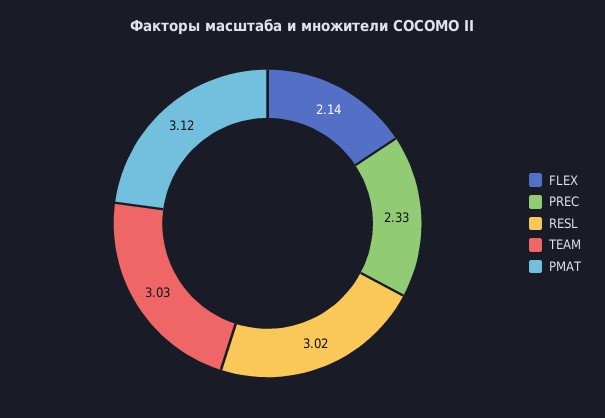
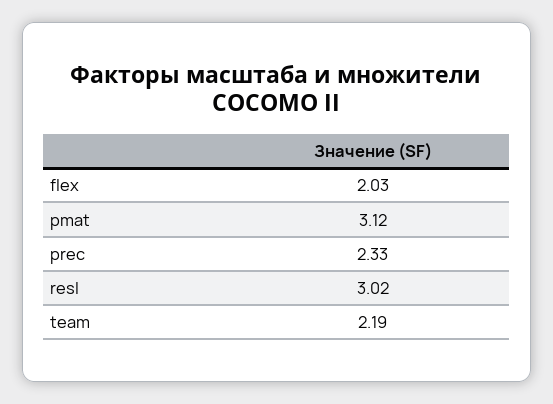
  {
-   "FLEX": 2.14,
+   "FLEX": 2.03,
    "PREC": 2.33,
    "RESL": 3.02,
-   "TEAM": 3.03,
+   "TEAM": 2.19,
    "PMAT": 3.12
  }

